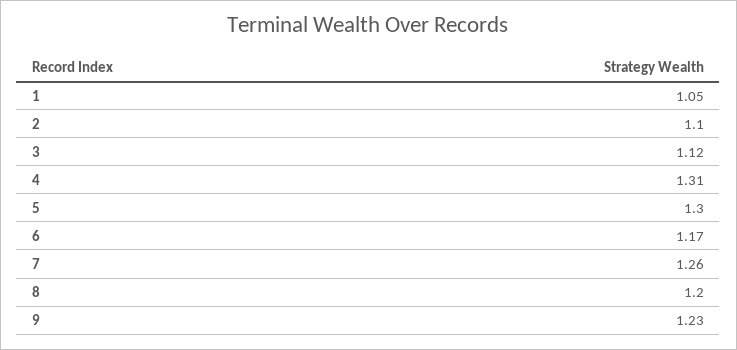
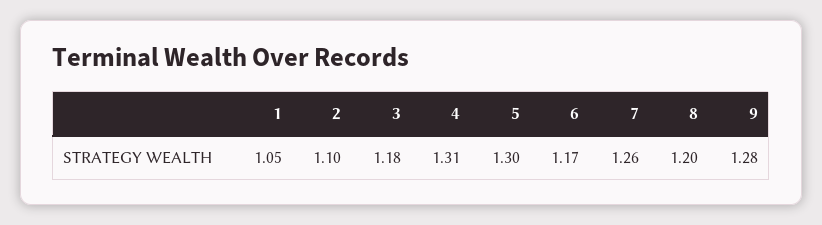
  {
    "1": 1.05,
    "2": 1.1,
-   "3": 1.12,
+   "3": 1.18,
    "4": 1.31,
    "5": 1.3,
    "6": 1.17,
    "7": 1.26,
    "8": 1.2,
-   "9": 1.23
+   "9": 1.28
  }

